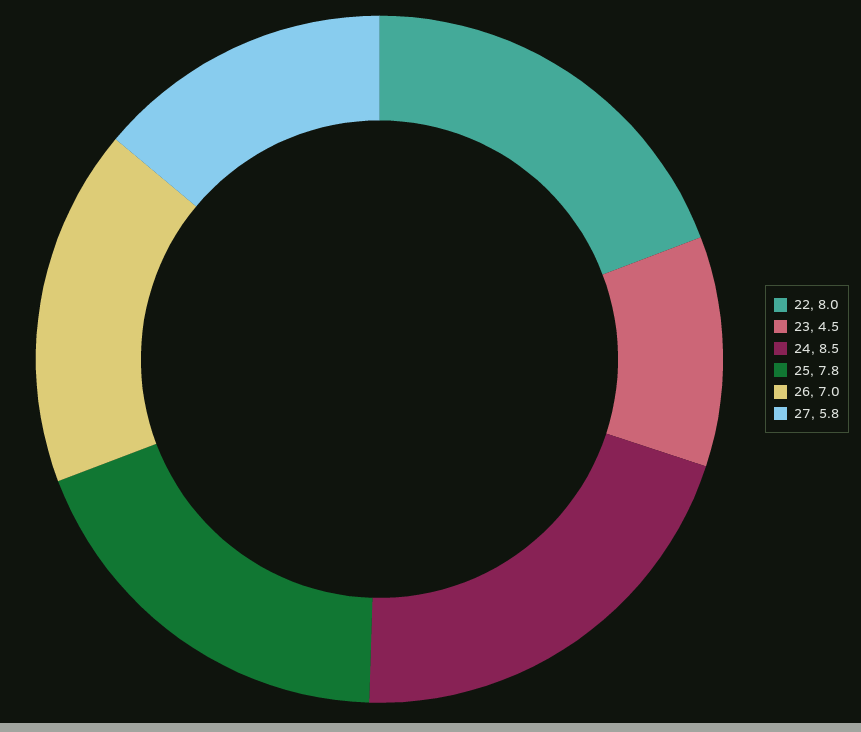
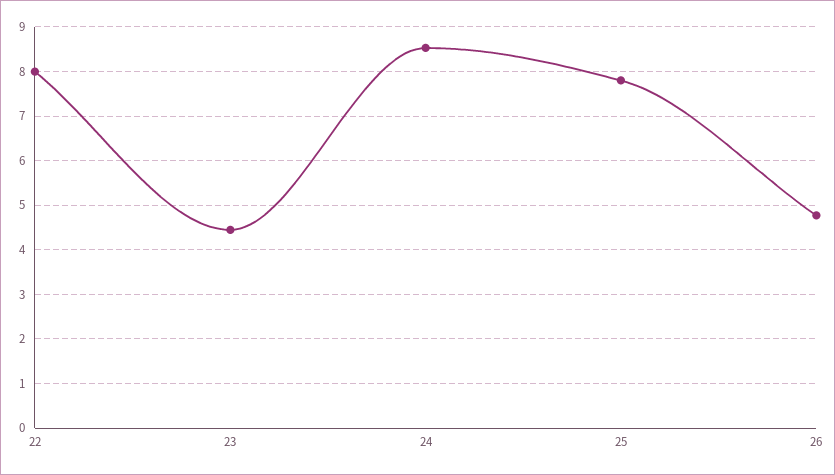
  {
    "22": 8,
    "23": 4.5,
    "24": 8.5,
    "25": 7.8,
-   "26": 7,
+   "26": 4.8
-   "27": 5.8
  }

